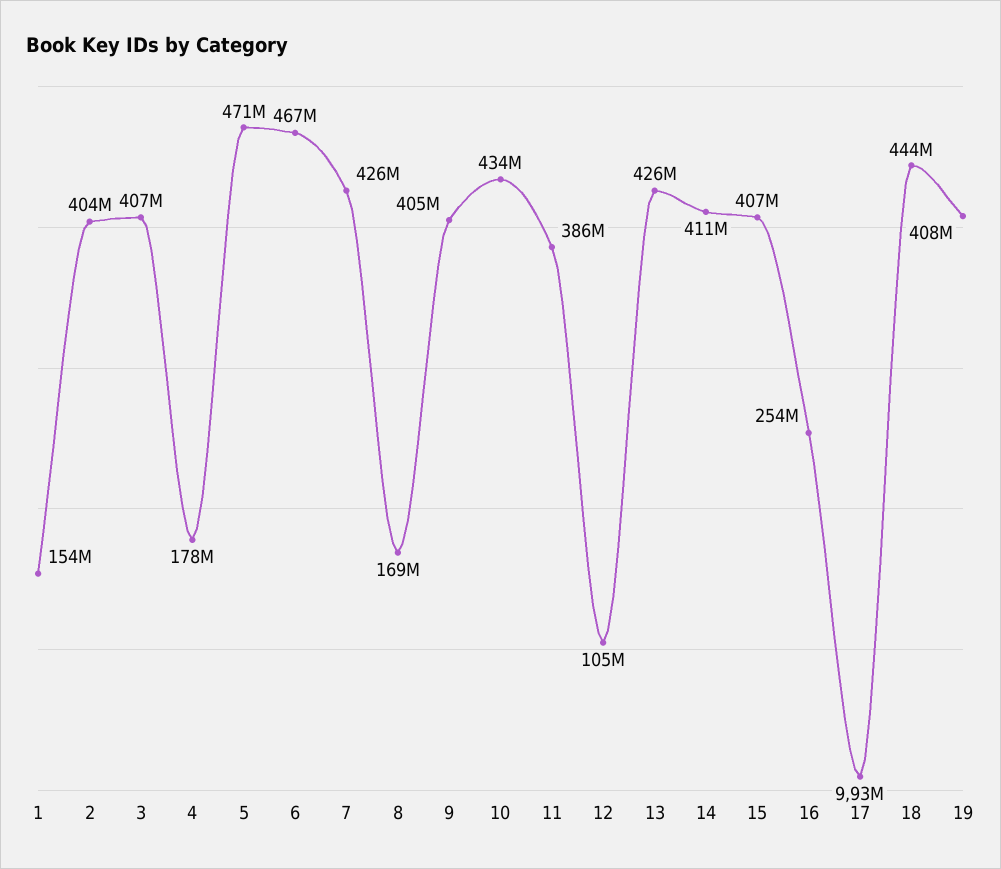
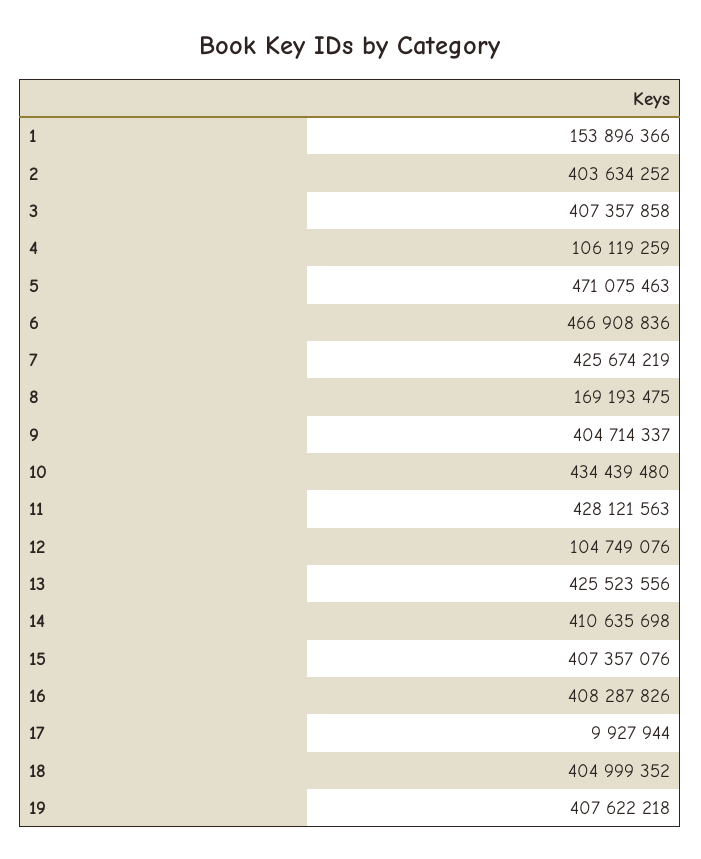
  {
    "1": 153896366,
    "2": 403634252,
    "3": 407357858,
-   "4": 178000000,
+   "4": 106119259,
    "5": 471075463,
    "6": 466908836,
    "7": 425674219,
    "8": 169193475,
    "9": 404714337,
    "10": 434439480,
-   "11": 386000000,
+   "11": 428121563,
    "12": 104749076,
    "13": 425523556,
    "14": 410635698,
    "15": 407357076,
-   "16": 254000000,
+   "16": 408287826,
    "17": 9927944,
-   "18": 444000000,
+   "18": 404999352,
    "19": 407622218
  }

